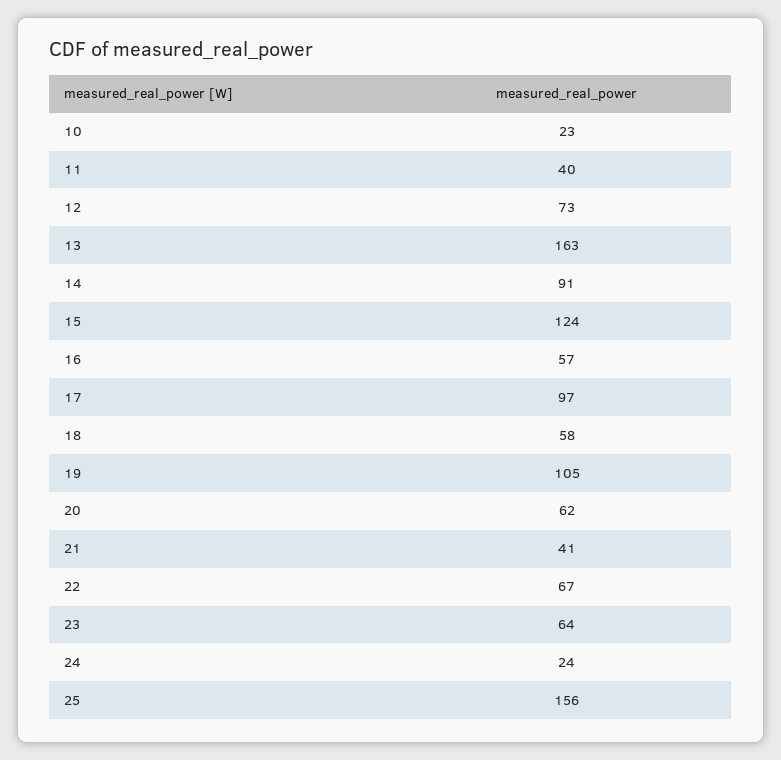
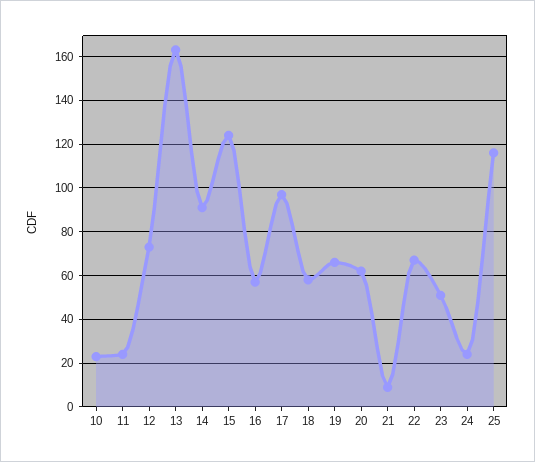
  {
    "10": 23,
-   "11": 40,
+   "11": 25,
    "12": 73,
    "13": 163,
    "14": 91,
    "15": 124,
    "16": 57,
    "17": 97,
    "18": 58,
-   "19": 105,
+   "19": 65,
    "20": 62,
-   "21": 41,
+   "21": 10,
    "22": 67,
-   "23": 64,
+   "23": 50,
    "24": 24,
-   "25": 156
+   "25": 115
  }

